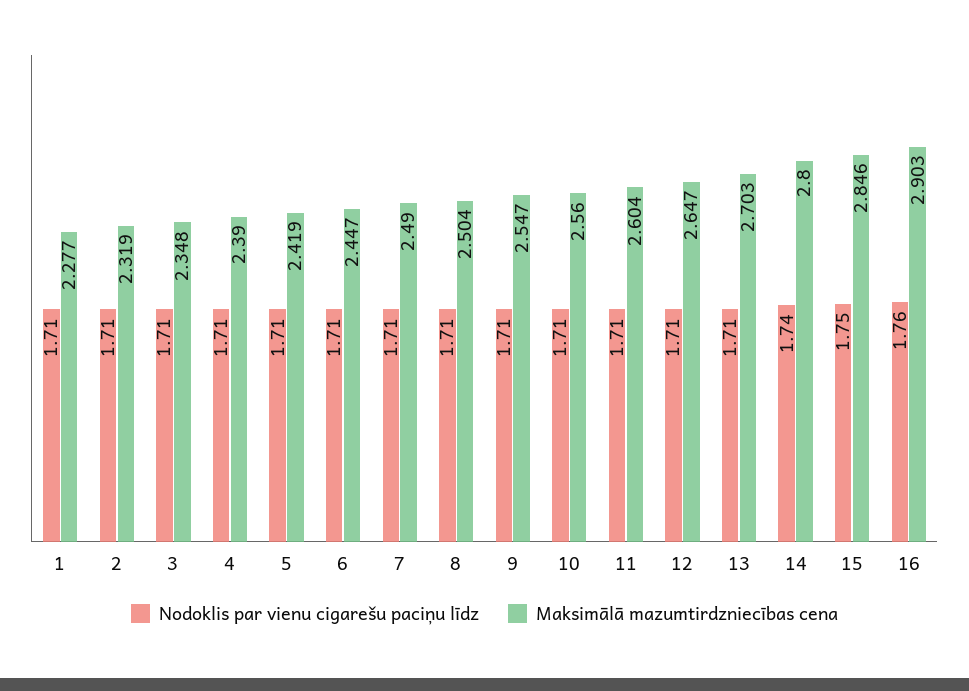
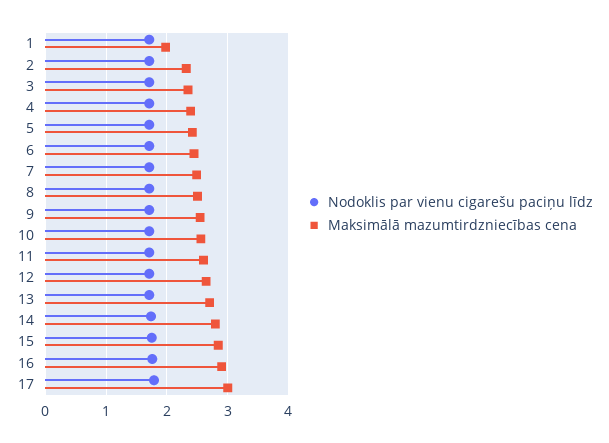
  {
    "Nodoklis par vienu cigarešu paciņu līdz": {
      "1": 1.71,
      "2": 1.71,
      "3": 1.71,
      "4": 1.71,
      "5": 1.71,
      "6": 1.71,
      "7": 1.71,
      "8": 1.71,
      "9": 1.71,
      "10": 1.71,
      "11": 1.71,
      "12": 1.71,
      "13": 1.71,
      "14": 1.74,
      "15": 1.75,
-     "16": 1.76
+     "16": 1.76,
+     "17": 1.8
    },
    "Maksimālā mazumtirdzniecības cena": {
-     "1": 2.277,
+     "1": 2,
      "2": 2.319,
      "3": 2.348,
      "4": 2.39,
      "5": 2.419,
      "6": 2.447,
      "7": 2.49,
      "8": 2.504,
      "9": 2.547,
      "10": 2.56,
      "11": 2.604,
      "12": 2.647,
      "13": 2.703,
      "14": 2.8,
      "15": 2.846,
-     "16": 2.903
+     "16": 2.903,
+     "17": 3
    }
  }

